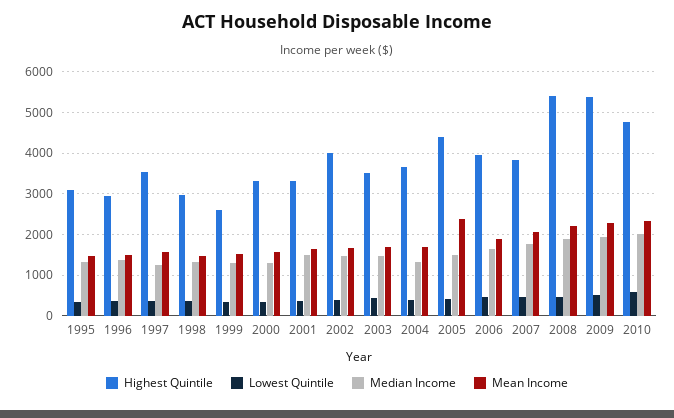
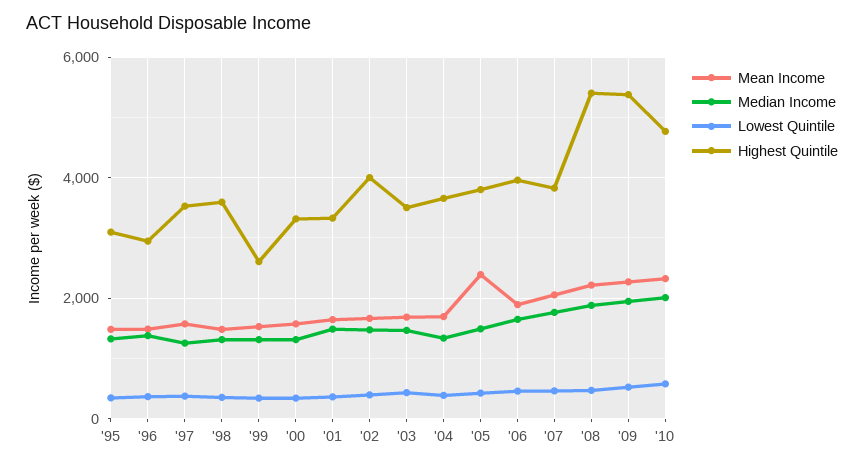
  {
    "Highest Quintile": {
      "1995": 3000,
      "1996": 3000,
      "1997": 3600,
-     "1998": 3000,
+     "1998": 3600,
      "1999": 2600,
      "2000": 3400,
      "2001": 3400,
      "2002": 4000,
      "2003": 3600,
      "2004": 3600,
-     "2005": 4400,
+     "2005": 3800,
      "2006": 4000,
      "2007": 3800,
      "2008": 5400,
      "2009": 5400,
      "2010": 4800
    },
    "Lowest Quintile": {
      "1995": 400,
      "1996": 400,
      "1997": 400,
      "1998": 400,
      "1999": 400,
      "2000": 400,
      "2001": 400,
      "2002": 400,
      "2003": 400,
      "2004": 400,
      "2005": 400,
      "2006": 400,
      "2007": 400,
      "2008": 400,
      "2009": 600,
      "2010": 600
    },
    "Median Income": {
      "1995": 1400,
      "1996": 1400,
      "1997": 1200,
      "1998": 1400,
      "1999": 1400,
      "2000": 1400,
      "2001": 1400,
      "2002": 1400,
      "2003": 1400,
      "2004": 1400,
      "2005": 1400,
      "2006": 1600,
      "2007": 1800,
      "2008": 1800,
      "2009": 2000,
      "2010": 2000
    },
    "Mean Income": {
      "1995": 1400,
      "1996": 1400,
      "1997": 1600,
      "1998": 1400,
      "1999": 1600,
      "2000": 1600,
      "2001": 1600,
      "2002": 1600,
      "2003": 1600,
      "2004": 1600,
      "2005": 2400,
      "2006": 1800,
      "2007": 2000,
      "2008": 2200,
      "2009": 2200,
      "2010": 2400
    }
  }

